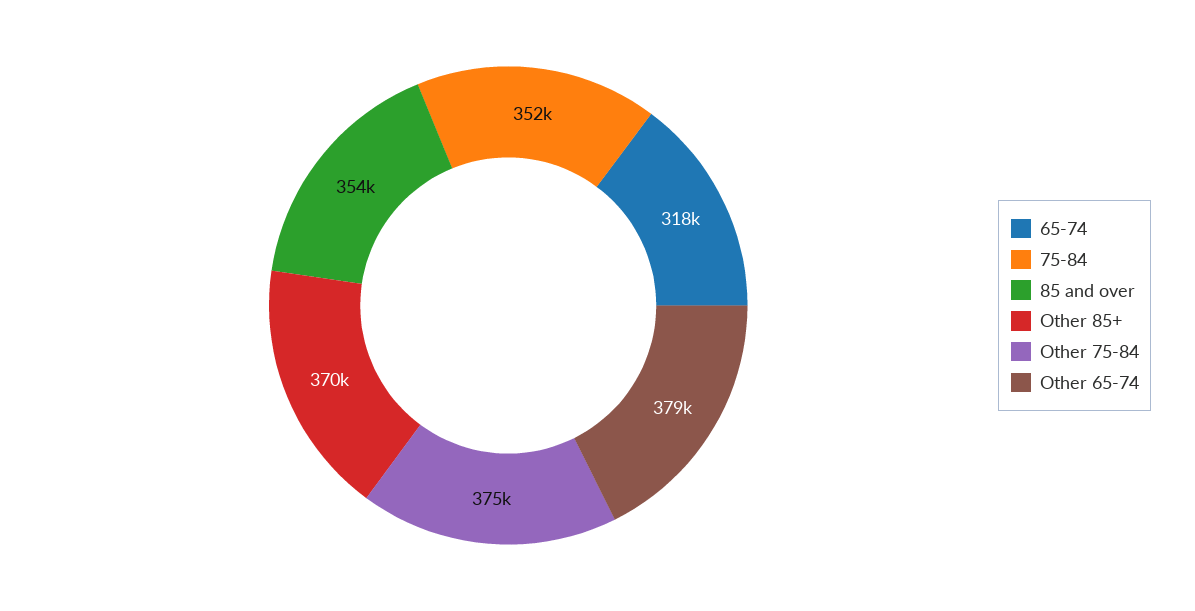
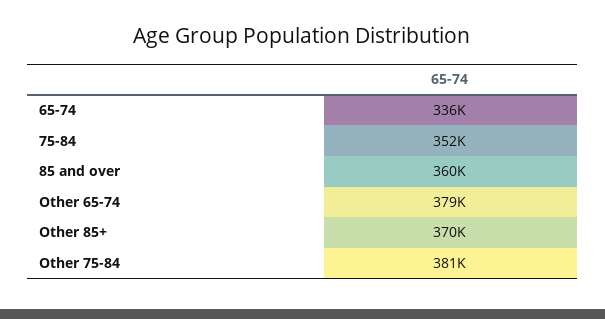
  {
-   "65-74": 318000,
+   "65-74": 336000,
    "75-84": 352000,
-   "85 and over": 354000,
+   "85 and over": 360000,
    "Other 85+": 370000,
-   "Other 75-84": 375000,
+   "Other 75-84": 381000,
    "Other 65-74": 379000
  }

